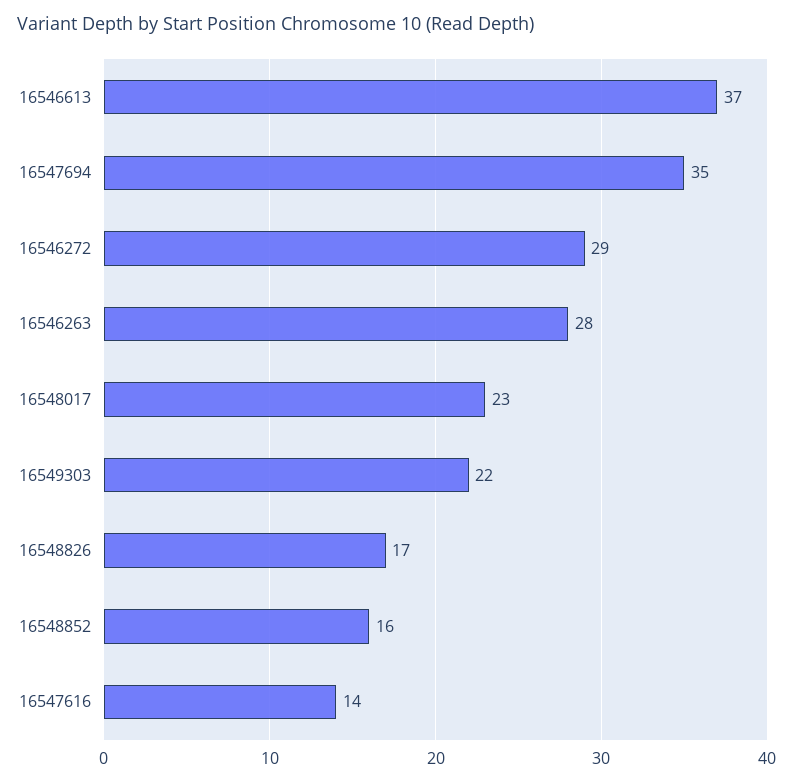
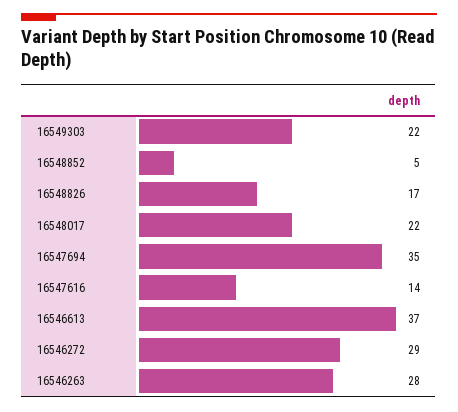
  {
    "16546613": 37,
    "16547694": 35,
    "16546272": 29,
    "16546263": 28,
-   "16548017": 23,
+   "16548017": 22,
    "16549303": 22,
    "16548826": 17,
-   "16548852": 16,
+   "16548852": 5,
    "16547616": 14
  }

